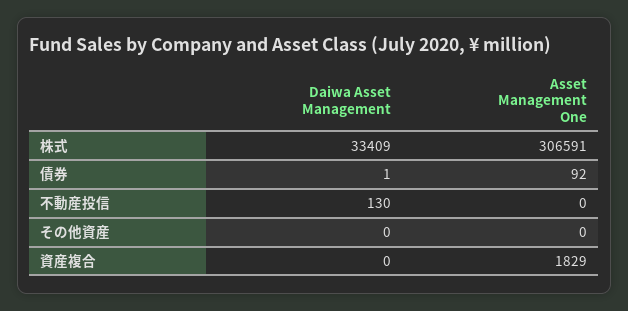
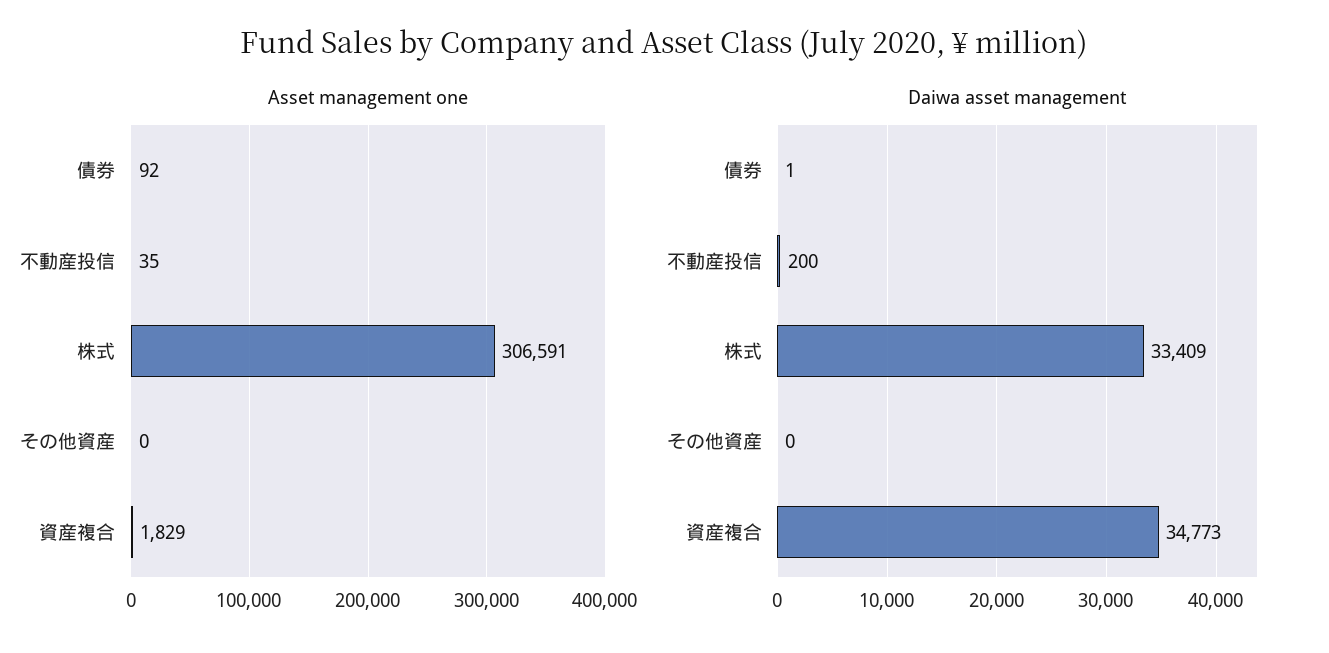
  {
    "Daiwa Asset Management": {
      "株式": 33409,
      "債券": 1,
-     "不動産投信": 130,
+     "不動産投信": 200,
      "その他資産": 0,
-     "資産複合": 0
+     "資産複合": 34773
    },
    "Asset Management One": {
      "株式": 306591,
      "債券": 92,
-     "不動産投信": 0,
+     "不動産投信": 35,
      "その他資産": 0,
      "資産複合": 1829
    }
  }

